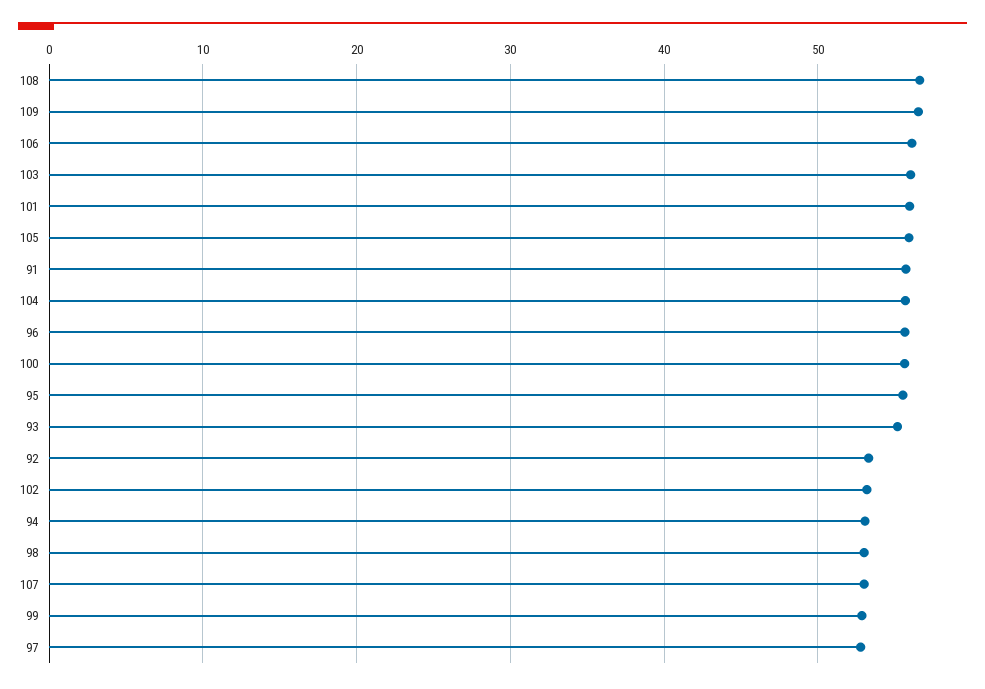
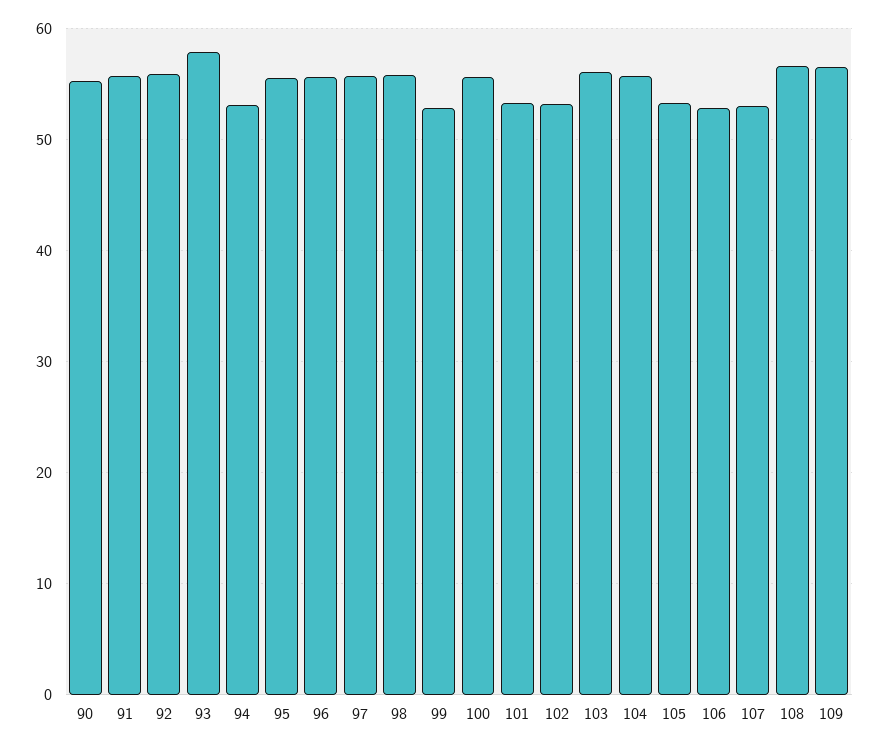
  {
    "108": 57,
    "109": 57,
-   "106": 56,
+   "106": 53,
    "103": 56,
-   "101": 56,
+   "101": 53,
-   "105": 56,
+   "105": 53,
    "91": 56,
    "104": 56,
    "96": 56,
    "100": 56,
    "95": 56,
-   "93": 55,
+   "93": 58,
-   "92": 53,
+   "92": 56,
    "102": 53,
    "94": 53,
-   "98": 53,
+   "98": 56,
    "107": 53,
    "99": 53,
-   "97": 53
+   "97": 56,
+   "90": 55
  }

